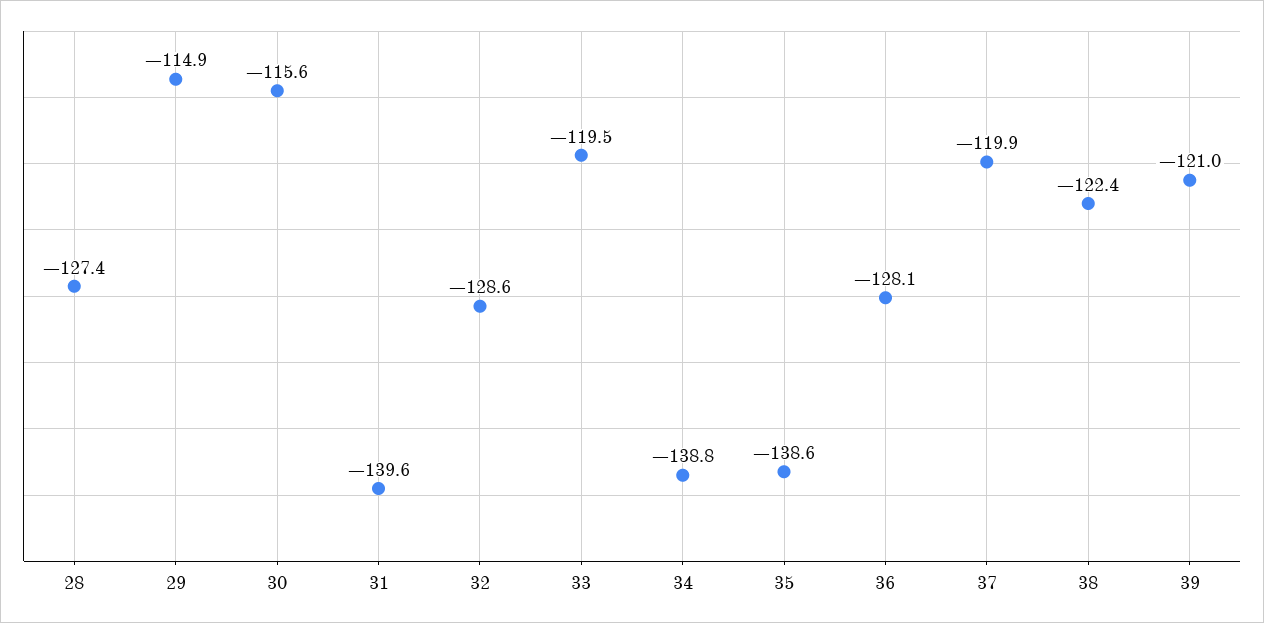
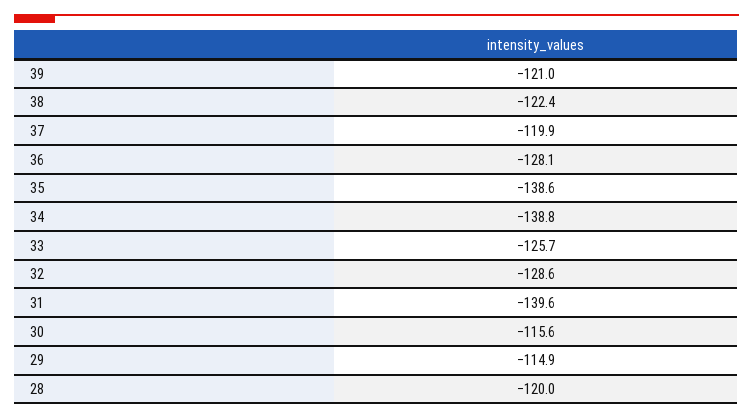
  {
-   "28": -127.4,
+   "28": -120,
    "29": -114.9,
    "30": -115.6,
    "31": -139.6,
    "32": -128.6,
-   "33": -119.5,
+   "33": -125.7,
    "34": -138.8,
    "35": -138.6,
    "36": -128.1,
    "37": -119.9,
    "38": -122.4,
    "39": -121
  }

